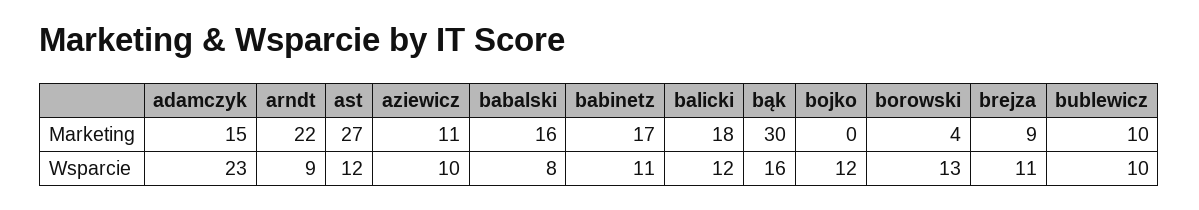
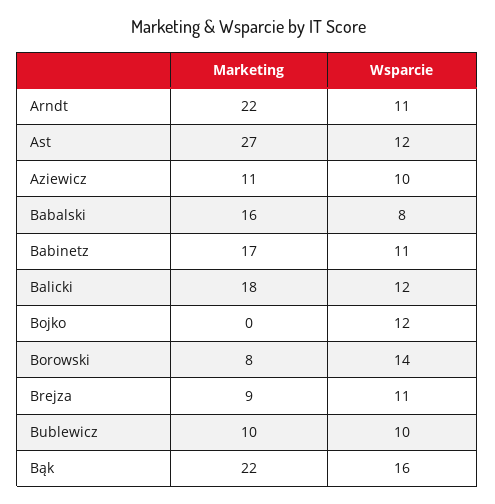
  {
-   "adamczyk": {
-     "Marketing": 15,
-     "Wsparcie": 23
-   },
    "arndt": {
      "Marketing": 22,
-     "Wsparcie": 9
+     "Wsparcie": 11
    },
    "ast": {
      "Marketing": 27,
      "Wsparcie": 12
    },
    "aziewicz": {
      "Marketing": 11,
      "Wsparcie": 10
    },
    "babalski": {
      "Marketing": 16,
      "Wsparcie": 8
    },
    "babinetz": {
      "Marketing": 17,
      "Wsparcie": 11
    },
    "balicki": {
      "Marketing": 18,
      "Wsparcie": 12
    },
    "bąk": {
-     "Marketing": 30,
+     "Marketing": 22,
      "Wsparcie": 16
    },
    "bojko": {
      "Marketing": 0,
      "Wsparcie": 12
    },
    "borowski": {
-     "Marketing": 4,
+     "Marketing": 8,
-     "Wsparcie": 13
+     "Wsparcie": 14
    },
    "brejza": {
      "Marketing": 9,
      "Wsparcie": 11
    },
    "bublewicz": {
      "Marketing": 10,
      "Wsparcie": 10
    }
  }

